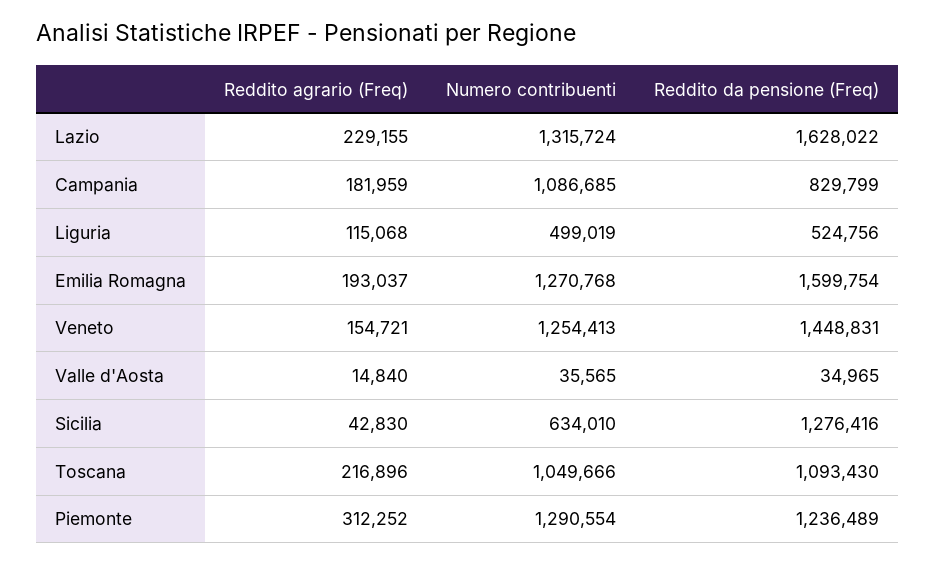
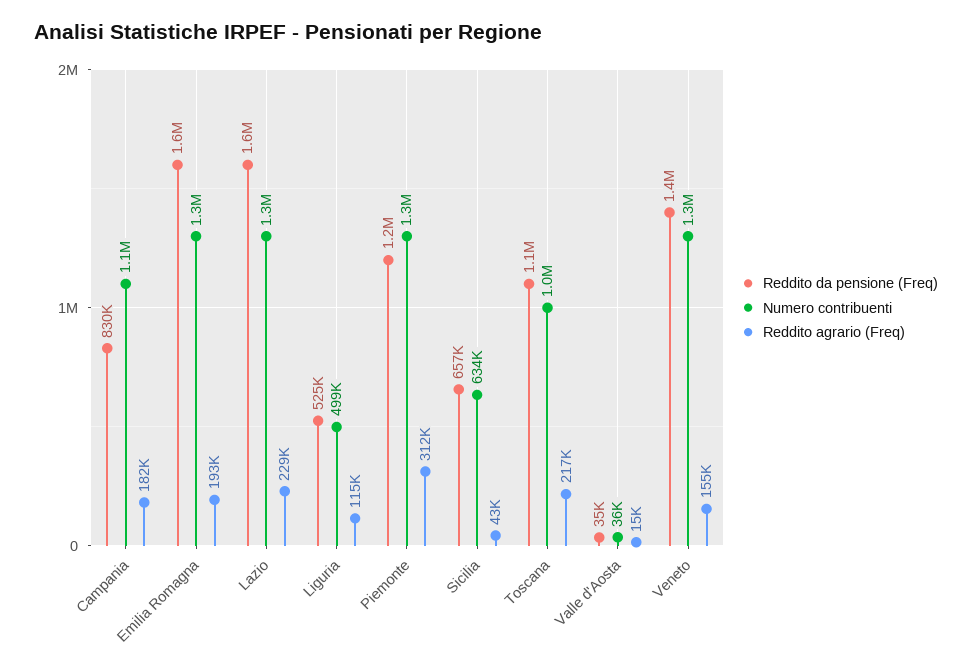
  {
    "Reddito agrario (Freq)": {
      "Lazio": 229155,
      "Campania": 181959,
      "Liguria": 115068,
      "Emilia Romagna": 193037,
      "Veneto": 154721,
      "Valle d'Aosta": 14840,
      "Sicilia": 42830,
      "Toscana": 216896,
      "Piemonte": 312252
    },
    "Numero contribuenti": {
      "Lazio": 1315724,
      "Campania": 1086685,
      "Liguria": 499019,
      "Emilia Romagna": 1270768,
      "Veneto": 1254413,
      "Valle d'Aosta": 35565,
      "Sicilia": 634010,
      "Toscana": 1049666,
      "Piemonte": 1290554
    },
    "Reddito da pensione (Freq)": {
      "Lazio": 1628022,
      "Campania": 829799,
      "Liguria": 524756,
      "Emilia Romagna": 1599754,
      "Veneto": 1448831,
      "Valle d'Aosta": 34965,
-     "Sicilia": 1276416,
+     "Sicilia": 657000,
      "Toscana": 1093430,
      "Piemonte": 1236489
    }
  }

